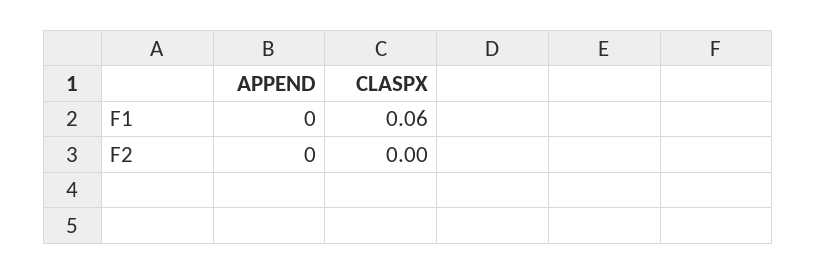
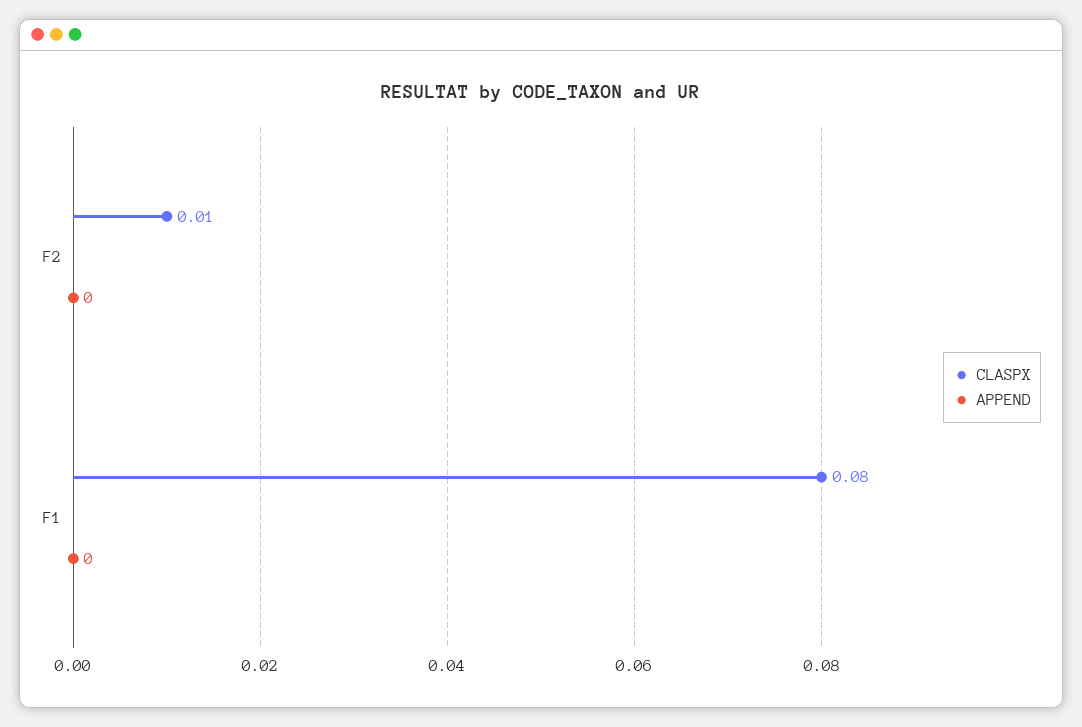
  {
    "APPEND": {
      "F1": 0,
      "F2": 0
    },
    "CLASPX": {
-     "F1": 0.06,
+     "F1": 0.08,
-     "F2": 0
+     "F2": 0.01
    }
  }

